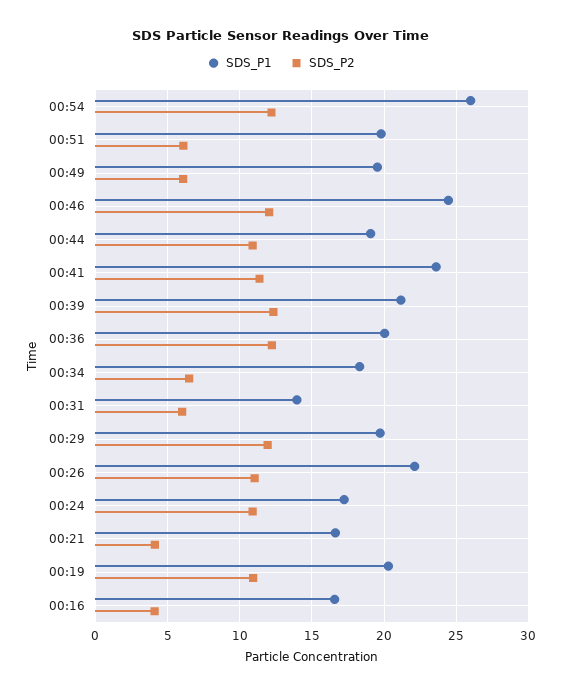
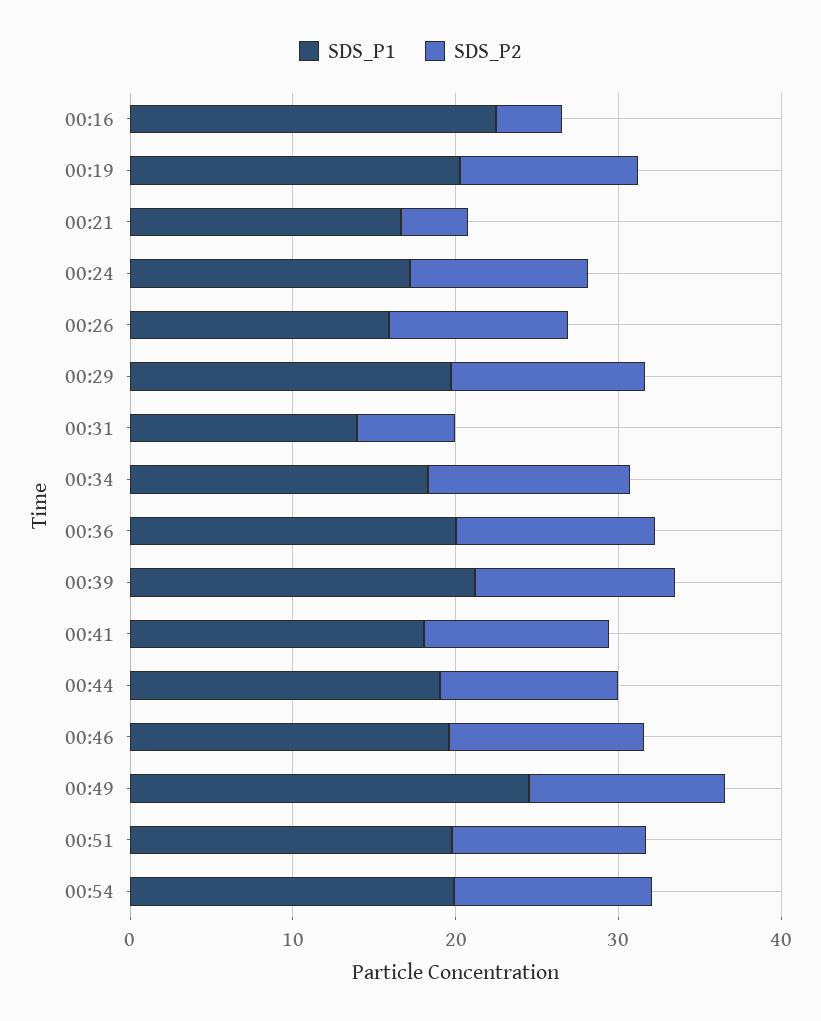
  {
    "SDS_P1": {
-     "00:54": 26,
+     "00:54": 20,
      "00:51": 20,
-     "00:49": 19.5,
+     "00:49": 24,
-     "00:46": 24.5,
+     "00:46": 20,
      "00:44": 19,
-     "00:41": 23.5,
+     "00:41": 18,
      "00:39": 21,
      "00:36": 20,
      "00:34": 18.5,
      "00:31": 14,
      "00:29": 19.5,
-     "00:26": 22,
+     "00:26": 16,
      "00:24": 17,
      "00:21": 16.5,
      "00:19": 20.5,
-     "00:16": 16.5
+     "00:16": 22
    },
    "SDS_P2": {
      "00:54": 12,
-     "00:51": 6,
+     "00:51": 12,
-     "00:49": 6,
+     "00:49": 12,
      "00:46": 12,
      "00:44": 11,
      "00:41": 11.5,
      "00:39": 12.5,
      "00:36": 12,
-     "00:34": 6.5,
+     "00:34": 12,
      "00:31": 6,
      "00:29": 12,
      "00:26": 11,
      "00:24": 11,
      "00:21": 4,
      "00:19": 11,
      "00:16": 4
    }
  }

